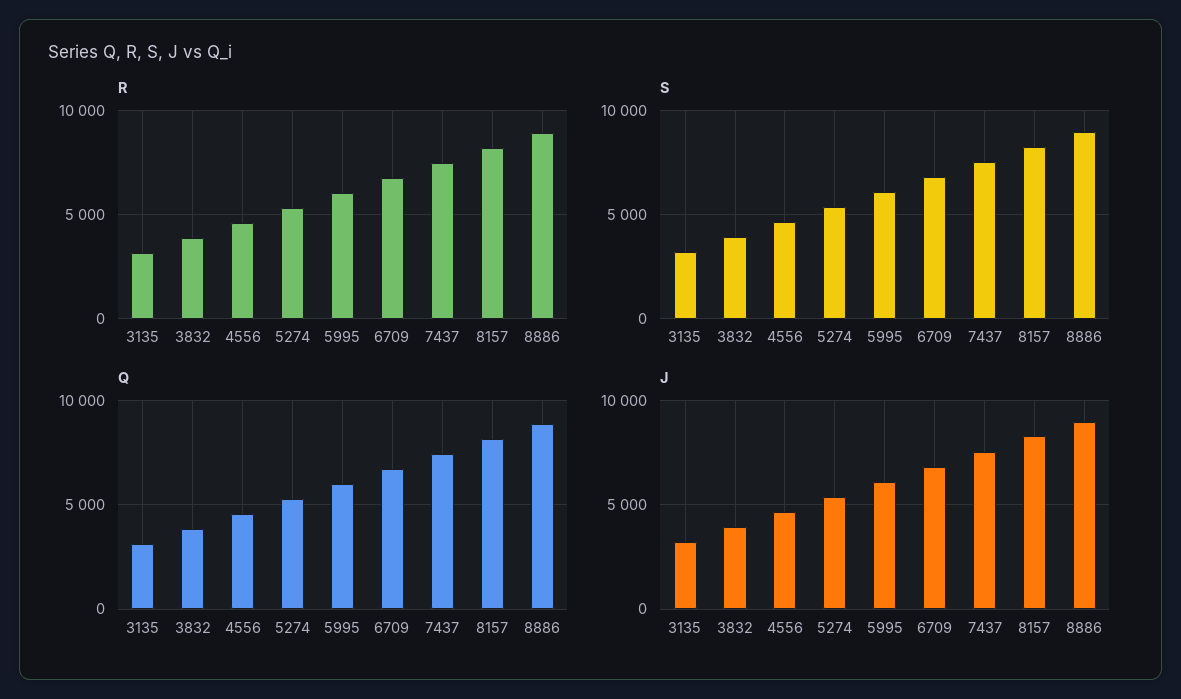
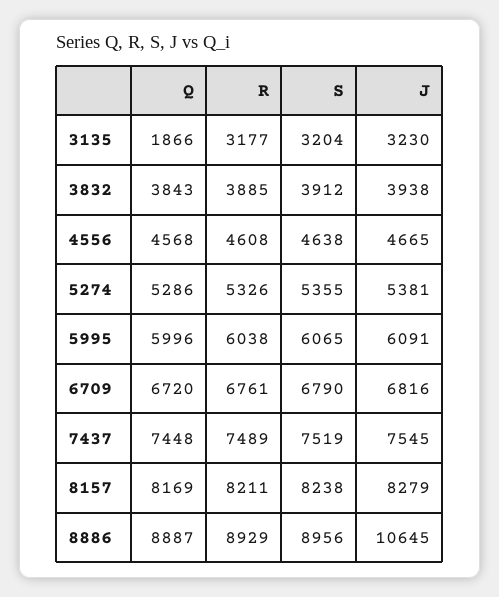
  {
    "R": {
      "3135": 3177,
      "3832": 3885,
      "4556": 4608,
      "5274": 5326,
      "5995": 6038,
      "6709": 6761,
      "7437": 7489,
      "8157": 8211,
      "8886": 8929
    },
    "S": {
      "3135": 3204,
      "3832": 3912,
      "4556": 4638,
      "5274": 5355,
      "5995": 6065,
      "6709": 6790,
      "7437": 7519,
      "8157": 8238,
      "8886": 8956
    },
    "Q": {
-     "3135": 3000,
+     "3135": 1866,
      "3832": 3843,
      "4556": 4568,
      "5274": 5286,
      "5995": 5996,
      "6709": 6720,
      "7437": 7448,
      "8157": 8169,
      "8886": 8887
    },
    "J": {
      "3135": 3230,
      "3832": 3938,
      "4556": 4665,
      "5274": 5381,
      "5995": 6091,
      "6709": 6816,
      "7437": 7545,
      "8157": 8279,
-     "8886": 9000
+     "8886": 10645
    }
  }

